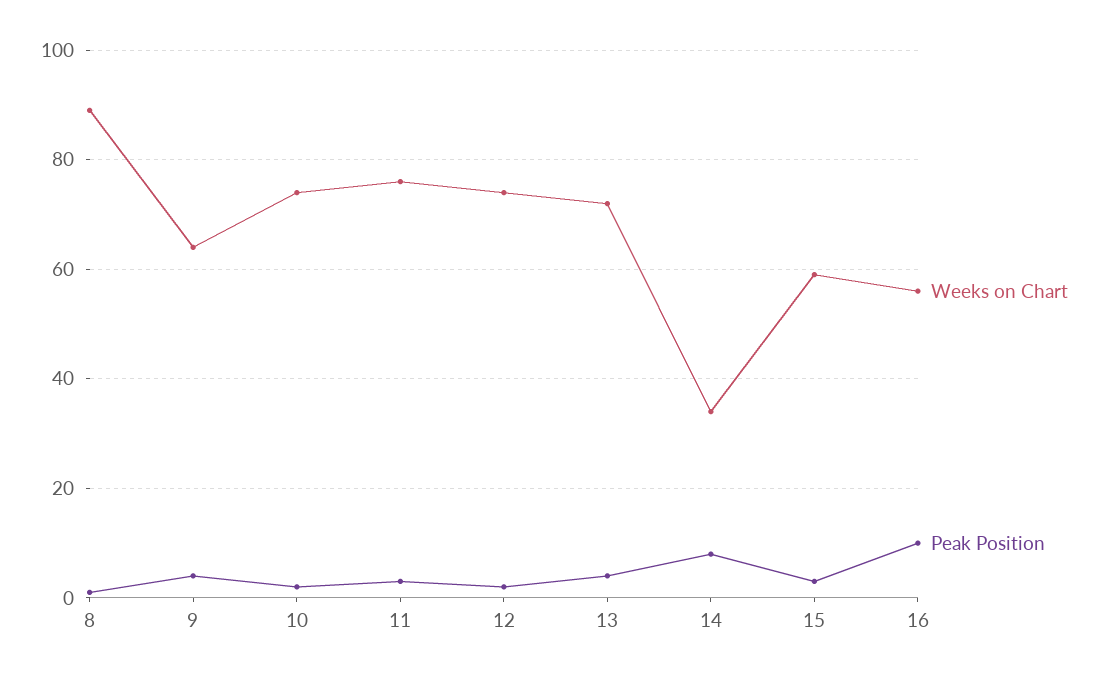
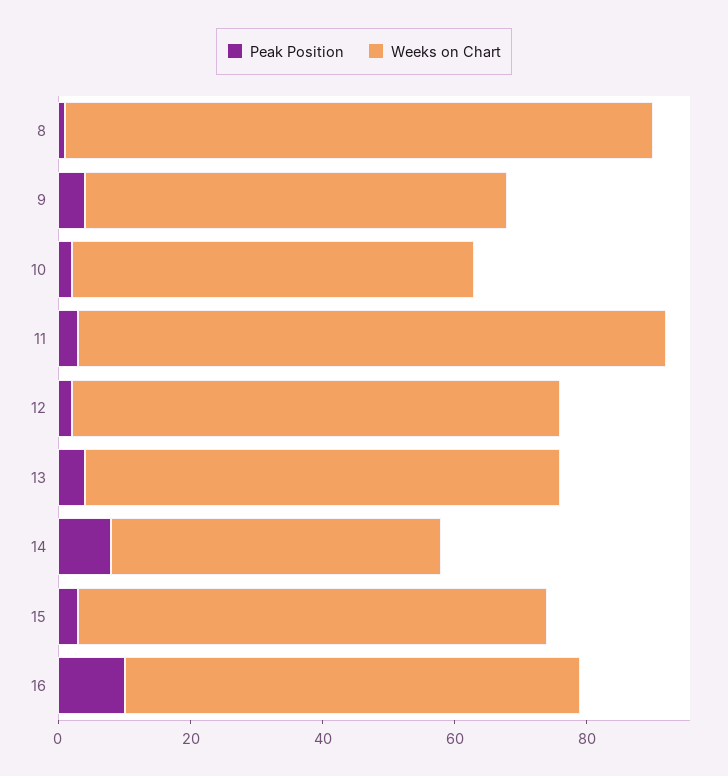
  {
    "Weeks on Chart": {
      "8": 90,
      "9": 65,
-     "10": 75,
+     "10": 60,
-     "11": 75,
+     "11": 90,
      "12": 75,
      "13": 70,
-     "14": 35,
+     "14": 50,
-     "15": 60,
+     "15": 70,
-     "16": 55
+     "16": 70
    },
    "Peak Position": {
      "8": 0,
      "9": 5,
      "10": 0,
      "11": 5,
      "12": 0,
      "13": 5,
      "14": 10,
      "15": 5,
      "16": 10
    }
  }

